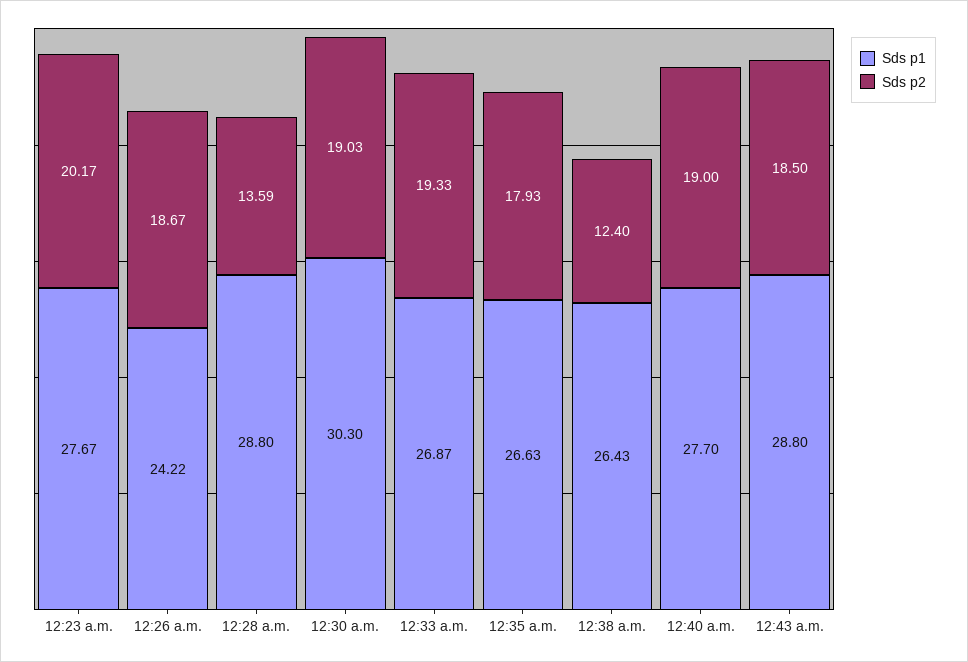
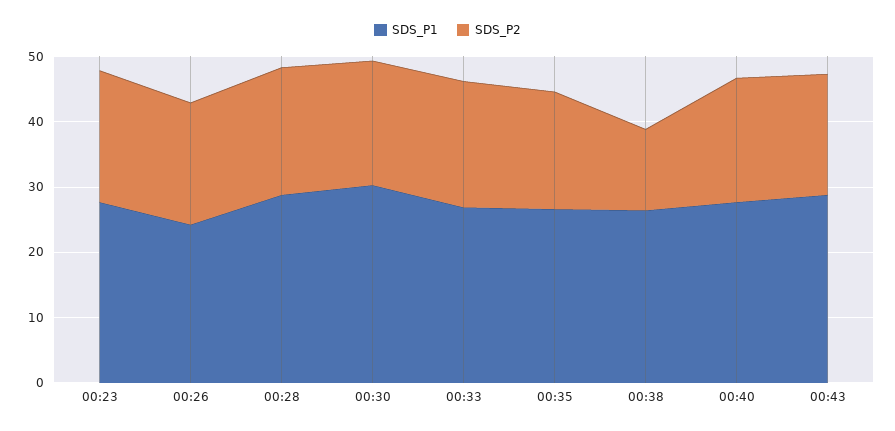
  {
    "Sds p1": {
      "12:23 a.m.": 27.67,
      "12:26 a.m.": 24.22,
      "12:28 a.m.": 28.8,
      "12:30 a.m.": 30.3,
      "12:33 a.m.": 26.87,
      "12:35 a.m.": 26.63,
      "12:38 a.m.": 26.43,
      "12:40 a.m.": 27.7,
      "12:43 a.m.": 28.8
    },
    "Sds p2": {
      "12:23 a.m.": 20.17,
      "12:26 a.m.": 18.67,
-     "12:28 a.m.": 13.59,
+     "12:28 a.m.": 20,
      "12:30 a.m.": 19.03,
      "12:33 a.m.": 19.33,
      "12:35 a.m.": 17.93,
      "12:38 a.m.": 12.4,
      "12:40 a.m.": 19,
      "12:43 a.m.": 18.5
    }
  }

